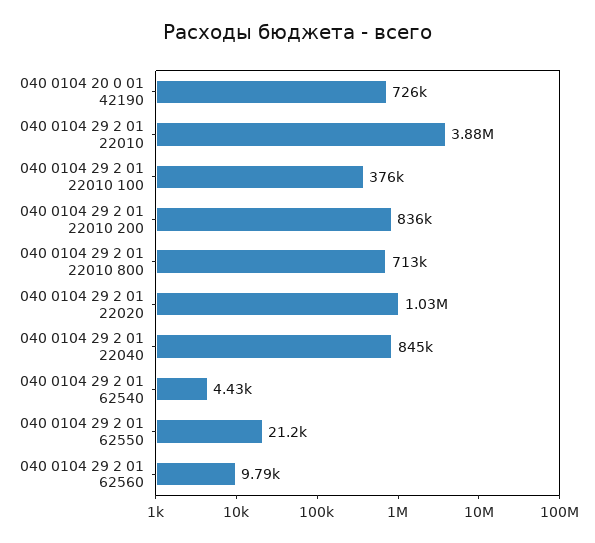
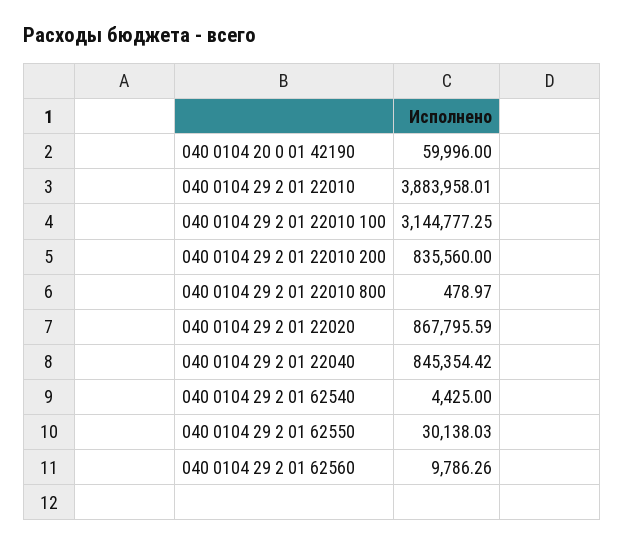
  {
-   "040 0104 20 0 01 42190": 726000,
+   "040 0104 20 0 01 42190": 59996,
    "040 0104 29 2 01 22010": 3883958.01,
-   "040 0104 29 2 01 22010 100": 376000,
+   "040 0104 29 2 01 22010 100": 3144777.25,
    "040 0104 29 2 01 22010 200": 835560,
-   "040 0104 29 2 01 22010 800": 713000,
+   "040 0104 29 2 01 22010 800": 478.97,
-   "040 0104 29 2 01 22020": 1030000,
+   "040 0104 29 2 01 22020": 867795.59,
    "040 0104 29 2 01 22040": 845354.42,
    "040 0104 29 2 01 62540": 4425,
-   "040 0104 29 2 01 62550": 21200,
+   "040 0104 29 2 01 62550": 30138.03,
    "040 0104 29 2 01 62560": 9786.26
  }

